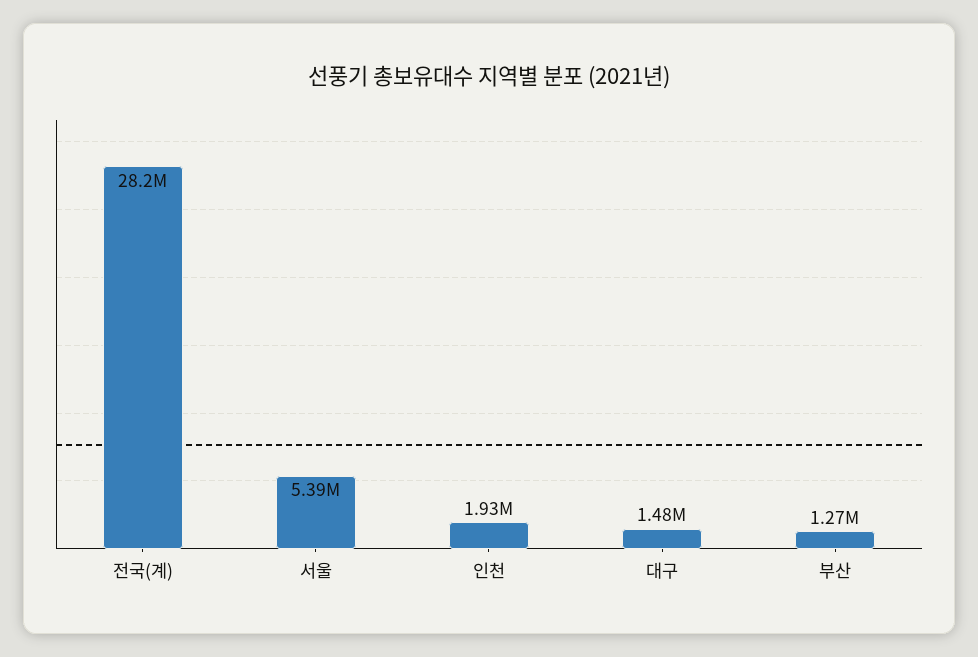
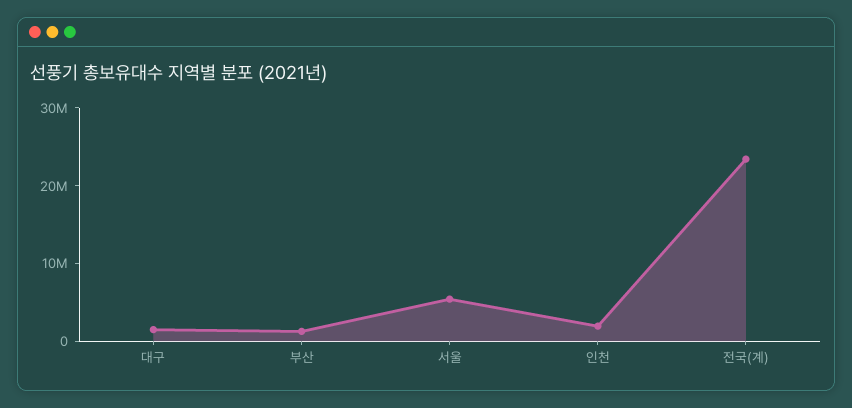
  {
-   "전국(계)": 28200000,
+   "전국(계)": 24000000,
    "서울": 5390000,
    "인천": 1930000,
    "대구": 1480000,
    "부산": 1270000
  }

